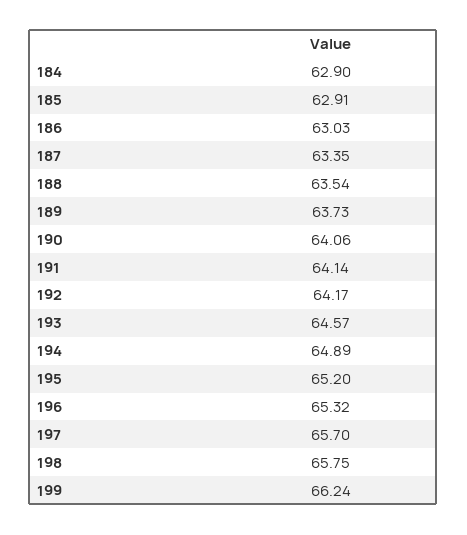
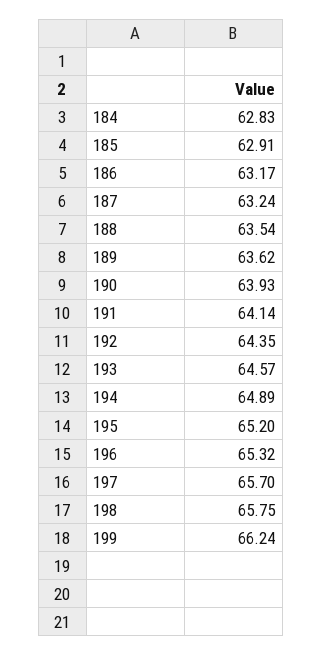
  {
-   "184": 62.9,
+   "184": 62.83,
    "185": 62.91,
-   "186": 63.03,
+   "186": 63.17,
-   "187": 63.35,
+   "187": 63.24,
    "188": 63.54,
-   "189": 63.73,
+   "189": 63.62,
-   "190": 64.06,
+   "190": 63.93,
    "191": 64.14,
-   "192": 64.17,
+   "192": 64.35,
    "193": 64.57,
    "194": 64.89,
    "195": 65.2,
    "196": 65.32,
    "197": 65.7,
    "198": 65.75,
    "199": 66.24
  }

